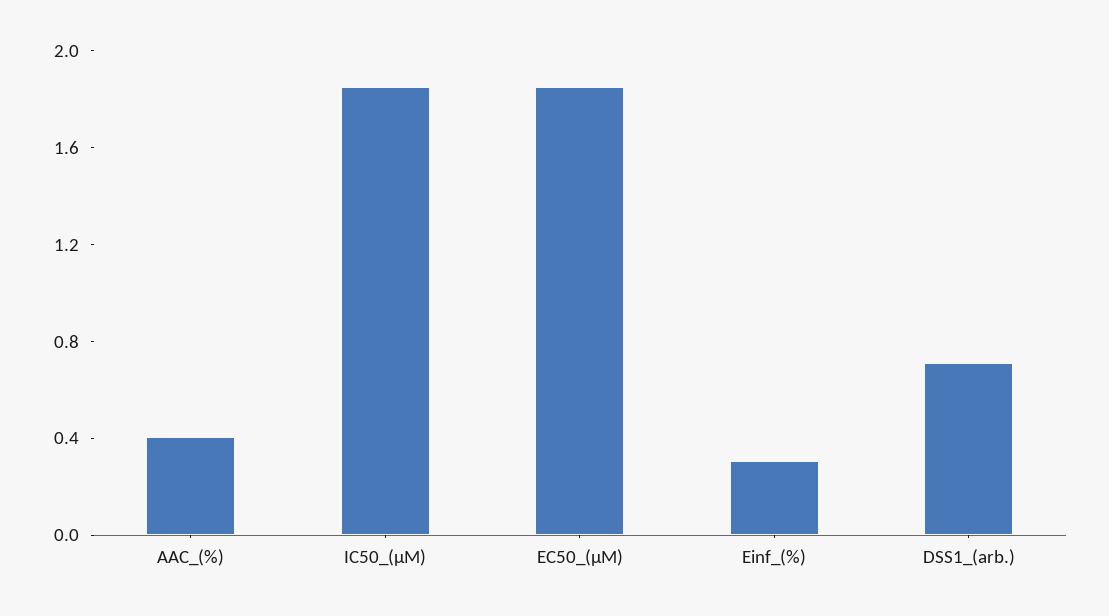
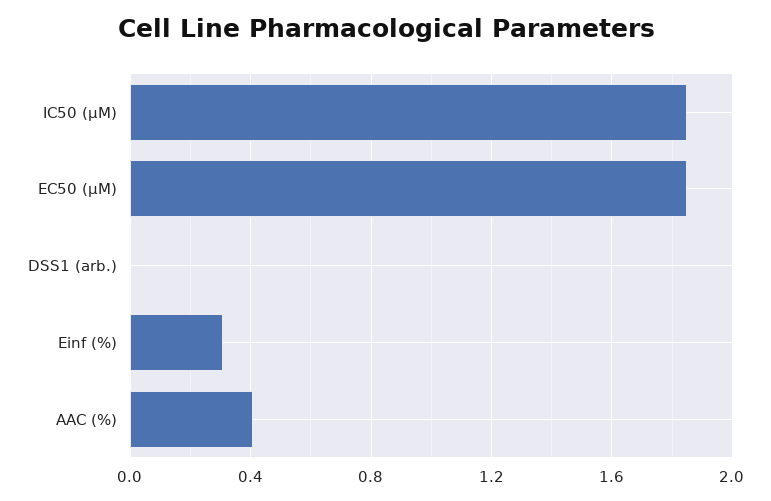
  {
    "AAC_(%)": 0.4,
    "IC50_(µM)": 1.85,
    "EC50_(µM)": 1.85,
    "Einf_(%)": 0.3,
-   "DSS1_(arb.)": 0.7
+   "DSS1_(arb.)": 0
  }

